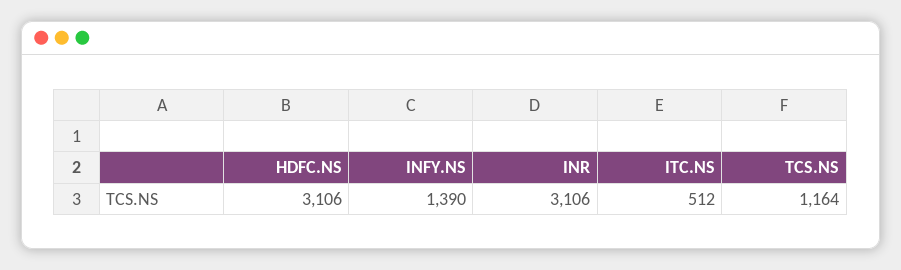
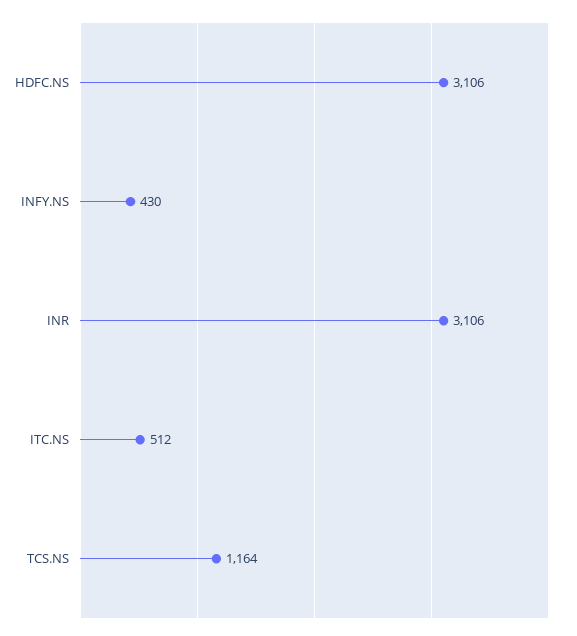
  {
    "HDFC.NS": 3106,
-   "INFY.NS": 1390,
+   "INFY.NS": 430,
    "INR": 3106,
    "ITC.NS": 512,
    "TCS.NS": 1164
  }

